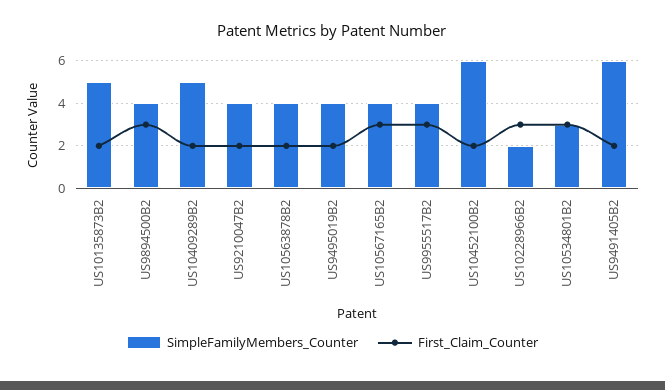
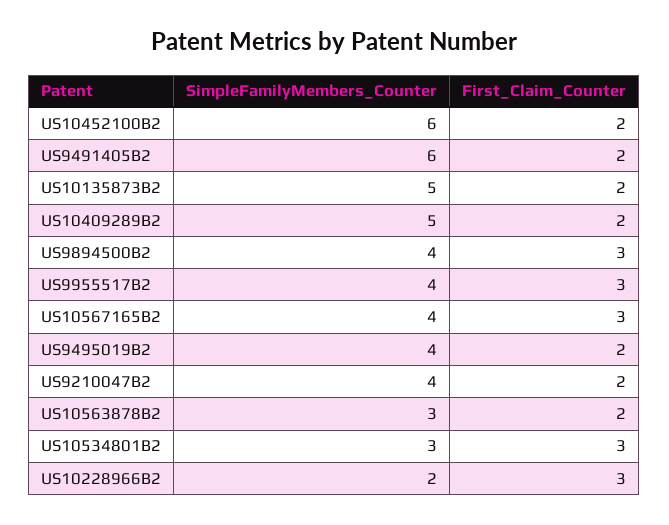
  {
    "SimpleFamilyMembers_Counter": {
      "US10135873B2": 5,
      "US9894500B2": 4,
      "US10409289B2": 5,
      "US9210047B2": 4,
-     "US10563878B2": 4,
+     "US10563878B2": 3,
      "US9495019B2": 4,
      "US10567165B2": 4,
      "US9955517B2": 4,
      "US10452100B2": 6,
      "US10228966B2": 2,
      "US10534801B2": 3,
      "US9491405B2": 6
    },
    "First_Claim_Counter": {
      "US10135873B2": 2,
      "US9894500B2": 3,
      "US10409289B2": 2,
      "US9210047B2": 2,
      "US10563878B2": 2,
      "US9495019B2": 2,
      "US10567165B2": 3,
      "US9955517B2": 3,
      "US10452100B2": 2,
      "US10228966B2": 3,
      "US10534801B2": 3,
      "US9491405B2": 2
    }
  }

